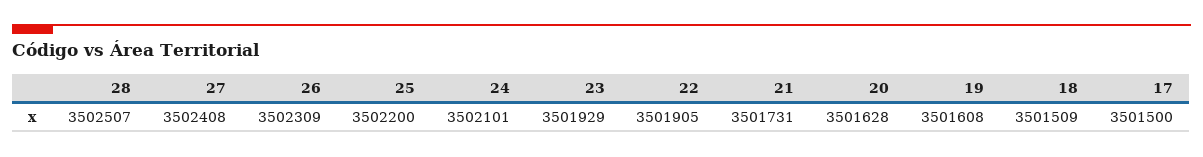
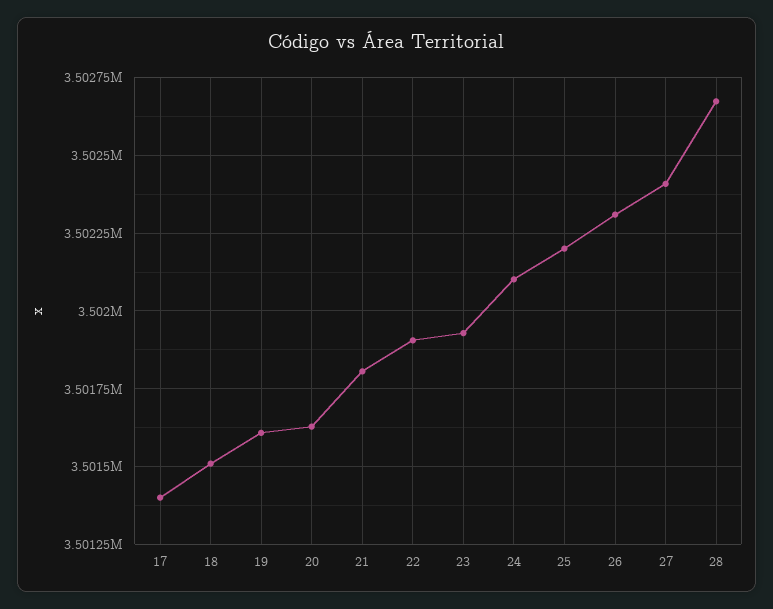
  {
-   "28": 3502507,
+   "28": 3502675,
    "27": 3502408,
    "26": 3502309,
    "25": 3502200,
    "24": 3502101,
    "23": 3501929,
    "22": 3501905,
-   "21": 3501731,
+   "21": 3501800,
    "20": 3501628,
    "19": 3501608,
    "18": 3501509,
-   "17": 3501500
+   "17": 3501400
  }

